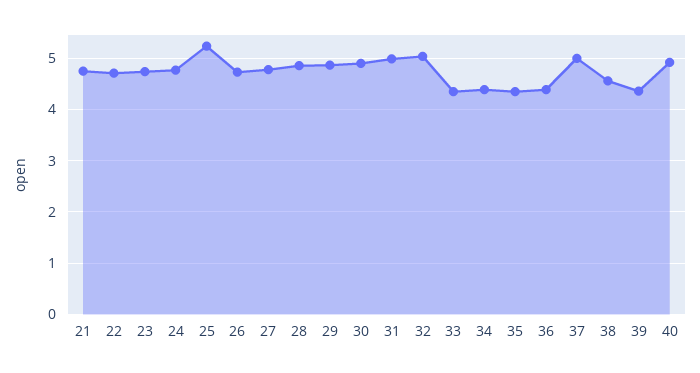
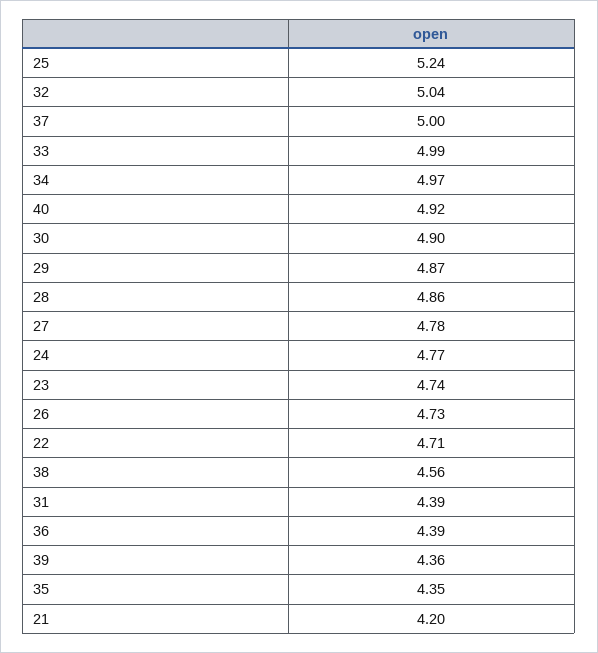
  {
-   "21": 4.8,
+   "21": 4.2,
    "22": 4.71,
    "23": 4.74,
    "24": 4.77,
    "25": 5.24,
    "26": 4.73,
    "27": 4.78,
    "28": 4.86,
    "29": 4.87,
    "30": 4.9,
-   "31": 5,
+   "31": 4.39,
    "32": 5.04,
-   "33": 4.4,
+   "33": 4.99,
-   "34": 4.4,
+   "34": 4.97,
    "35": 4.35,
    "36": 4.39,
    "37": 5,
    "38": 4.56,
    "39": 4.36,
    "40": 4.92
  }

